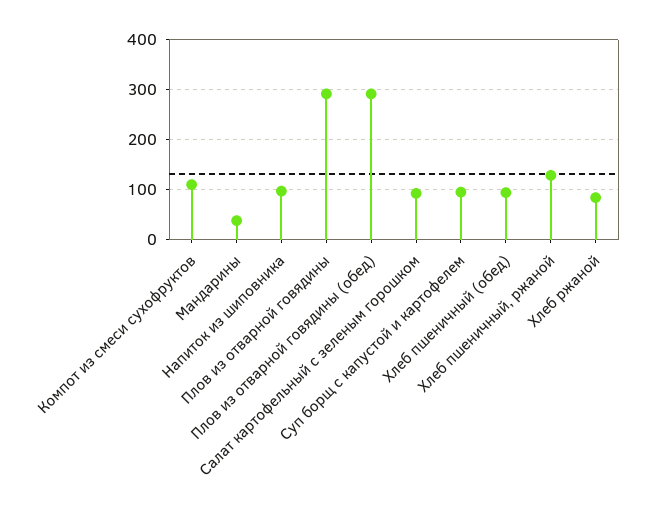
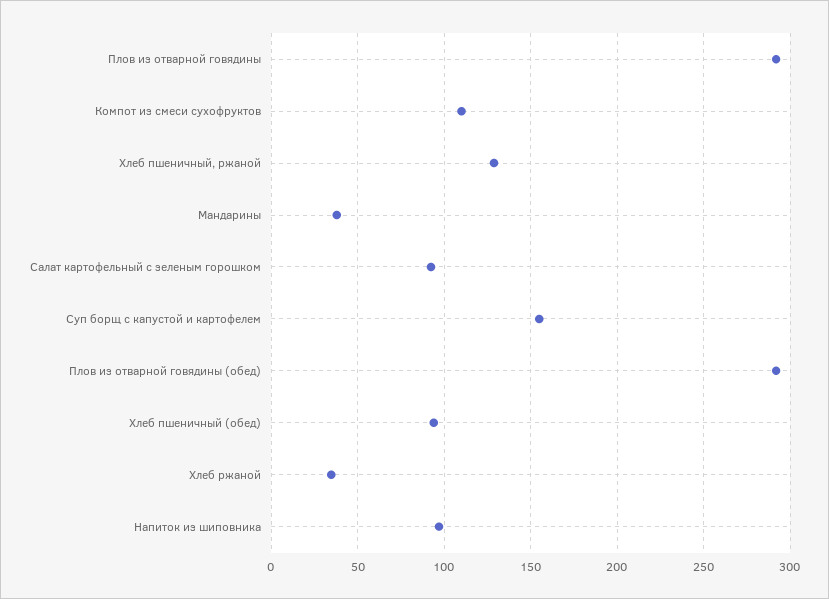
  {
    "Компот из смеси сухофруктов": 110,
    "Мандарины": 40,
    "Напиток из шиповника": 95,
    "Плов из отварной говядины": 290,
    "Плов из отварной говядины (обед)": 290,
    "Салат картофельный с зеленым горошком": 90,
-   "Суп борщ с капустой и картофелем": 100,
+   "Суп борщ с капустой и картофелем": 155,
    "Хлеб пшеничный (обед)": 95,
    "Хлеб пшеничный, ржаной": 130,
-   "Хлеб ржаной": 80
+   "Хлеб ржаной": 35
  }

